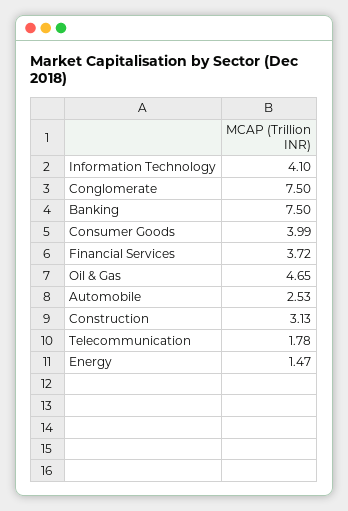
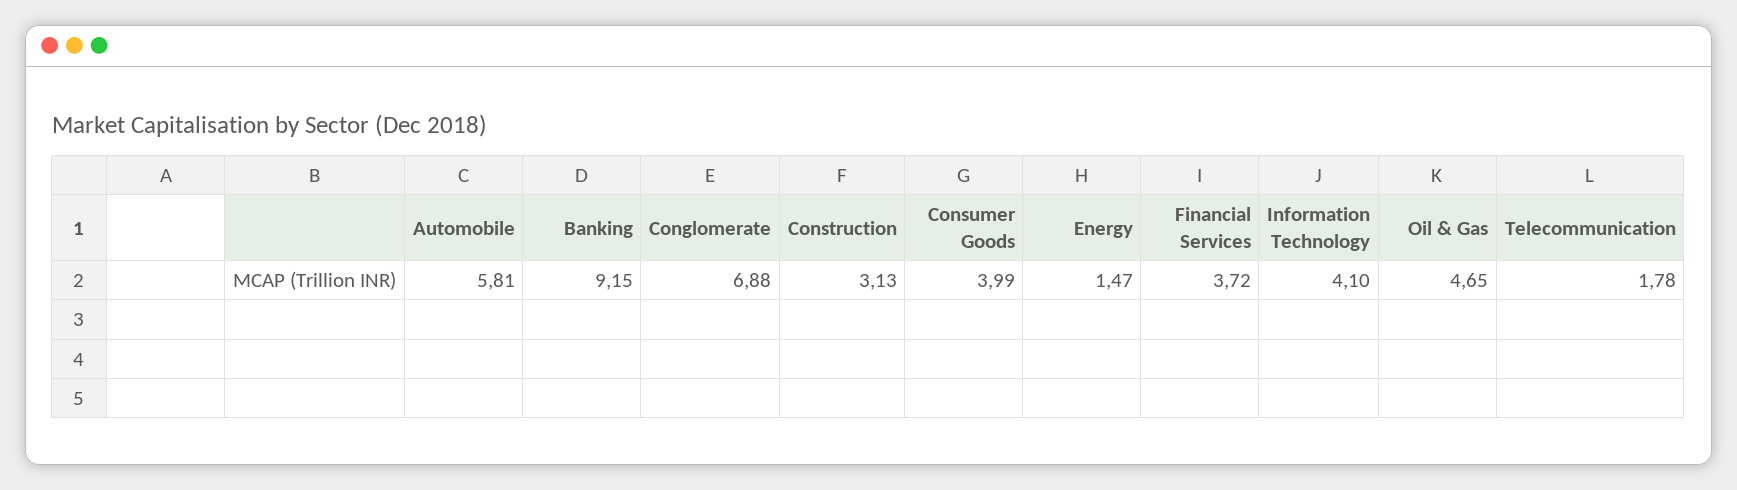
  {
    "Information Technology": 4.1,
-   "Conglomerate": 7.5,
+   "Conglomerate": 6.88,
-   "Banking": 7.5,
+   "Banking": 9.15,
    "Consumer Goods": 3.99,
    "Financial Services": 3.72,
    "Oil & Gas": 4.65,
-   "Automobile": 2.53,
+   "Automobile": 5.81,
    "Construction": 3.13,
    "Telecommunication": 1.78,
    "Energy": 1.47
  }

